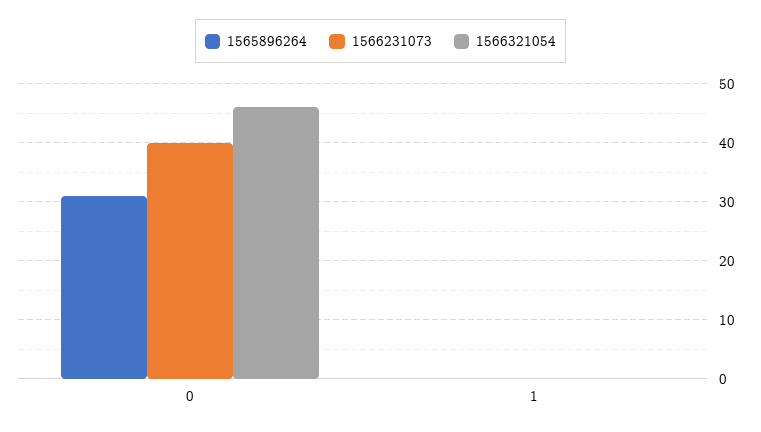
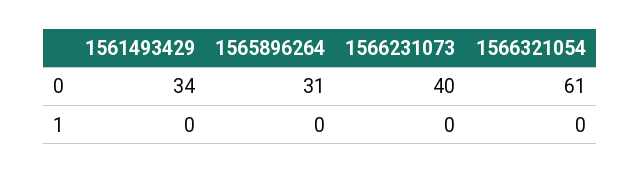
  {
    "1565896264": {
      "0": 31,
      "1": 0
    },
    "1566231073": {
      "0": 40,
      "1": 0
    },
    "1566321054": {
-     "0": 45,
+     "0": 61,
      "1": 0
-   }
+   },
+   "1561493429": {
+     "0": 34,
+     "1": 0
+   }
  }

